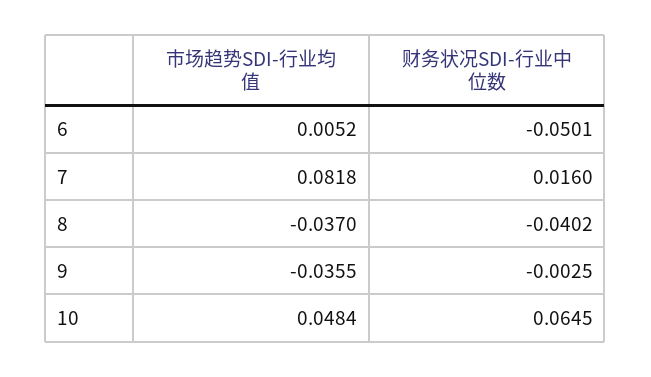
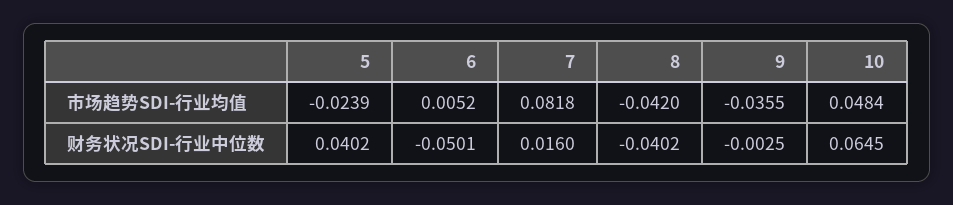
  {
    "市场趋势SDI-行业均值": {
      "6": 0.0052,
      "7": 0.0818,
-     "8": -0.037,
+     "8": -0.042,
      "9": -0.0355,
-     "10": 0.0484
+     "10": 0.0484,
+     "5": -0.0239
    },
    "财务状况SDI-行业中位数": {
      "6": -0.0501,
      "7": 0.016,
      "8": -0.0402,
      "9": -0.0025,
-     "10": 0.0645
+     "10": 0.0645,
+     "5": 0.0402
    }
  }

